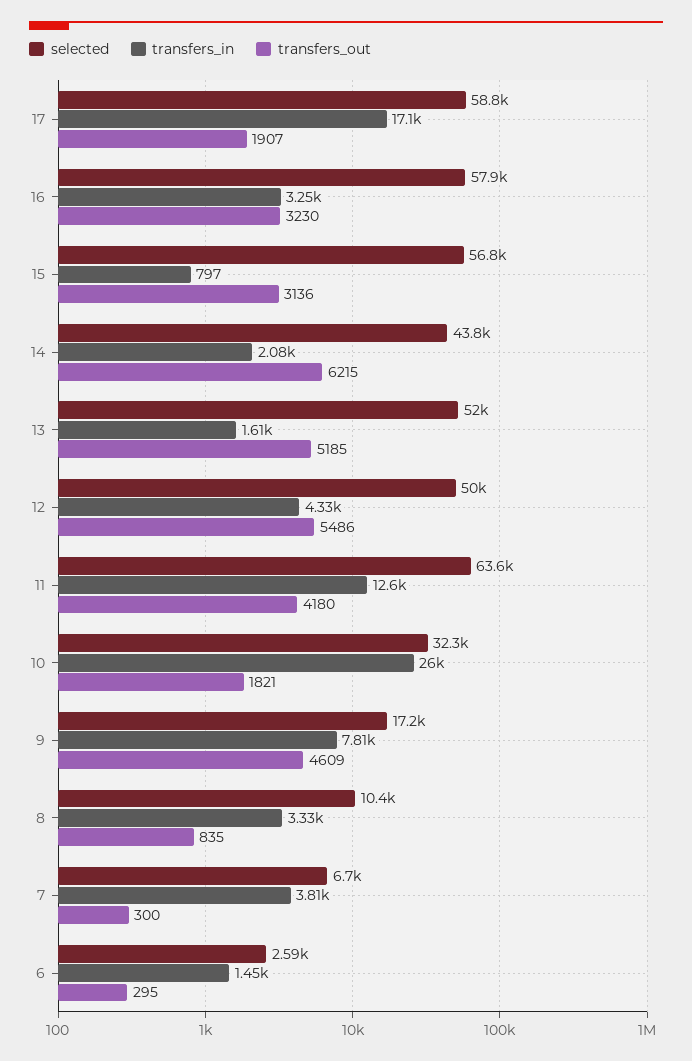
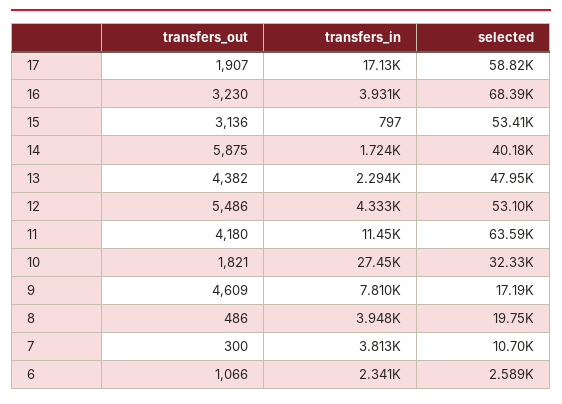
  {
    "selected": {
      "17": 58820,
-     "16": 57900,
+     "16": 68390,
-     "15": 56800,
+     "15": 53410,
-     "14": 43800,
+     "14": 40180,
-     "13": 52000,
+     "13": 47950,
-     "12": 50000,
+     "12": 53100,
      "11": 63590,
      "10": 32330,
      "9": 17190,
-     "8": 10400,
+     "8": 19750,
-     "7": 6700,
+     "7": 10700,
      "6": 2589
    },
    "transfers_in": {
      "17": 17130,
-     "16": 3250,
+     "16": 3931,
      "15": 797,
-     "14": 2080,
+     "14": 1724,
-     "13": 1610,
+     "13": 2294,
      "12": 4333,
-     "11": 12600,
+     "11": 11450,
-     "10": 26000,
+     "10": 27450,
      "9": 7810,
-     "8": 3330,
+     "8": 3948,
      "7": 3813,
-     "6": 1450
+     "6": 2341
    },
    "transfers_out": {
      "17": 1907,
      "16": 3230,
      "15": 3136,
-     "14": 6215,
+     "14": 5875,
-     "13": 5185,
+     "13": 4382,
      "12": 5486,
      "11": 4180,
      "10": 1821,
      "9": 4609,
-     "8": 835,
+     "8": 486,
      "7": 300,
-     "6": 295
+     "6": 1066
    }
  }

